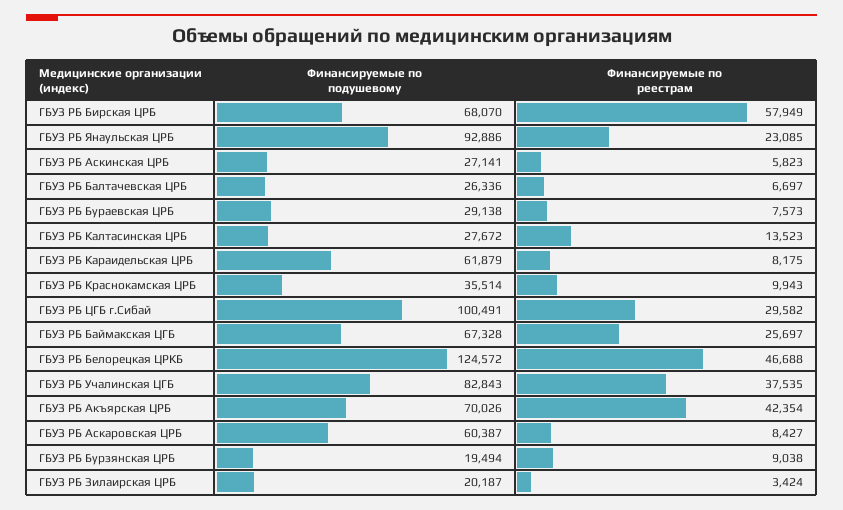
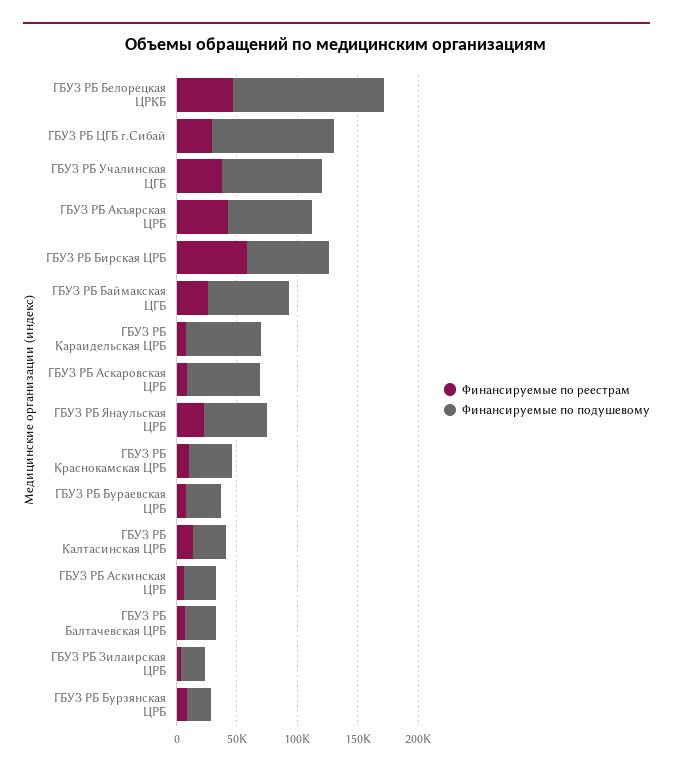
  {
    "Финансируемые по подушевому": {
      "ГБУЗ РБ Бирская ЦРБ": 68070,
-     "ГБУЗ РБ Янаульская ЦРБ": 92886,
+     "ГБУЗ РБ Янаульская ЦРБ": 50000,
      "ГБУЗ РБ Аскинская ЦРБ": 27141,
      "ГБУЗ РБ Балтачевская ЦРБ": 26336,
      "ГБУЗ РБ Бураевская ЦРБ": 29138,
      "ГБУЗ РБ Калтасинская ЦРБ": 27672,
      "ГБУЗ РБ Караидельская ЦРБ": 61879,
      "ГБУЗ РБ Краснокамская ЦРБ": 35514,
      "ГБУЗ РБ ЦГБ г.Сибай": 100491,
      "ГБУЗ РБ Баймакская ЦГБ": 67328,
      "ГБУЗ РБ Белорецкая ЦРКБ": 124572,
      "ГБУЗ РБ Учалинская ЦГБ": 82843,
      "ГБУЗ РБ Акъярская ЦРБ": 70026,
      "ГБУЗ РБ Аскаровская ЦРБ": 60387,
      "ГБУЗ РБ Бурзянская ЦРБ": 19494,
      "ГБУЗ РБ Зилаирская ЦРБ": 20187
    },
    "Финансируемые по реестрам": {
      "ГБУЗ РБ Бирская ЦРБ": 57949,
      "ГБУЗ РБ Янаульская ЦРБ": 23085,
      "ГБУЗ РБ Аскинская ЦРБ": 5823,
      "ГБУЗ РБ Балтачевская ЦРБ": 6697,
      "ГБУЗ РБ Бураевская ЦРБ": 7573,
      "ГБУЗ РБ Калтасинская ЦРБ": 13523,
      "ГБУЗ РБ Караидельская ЦРБ": 8175,
      "ГБУЗ РБ Краснокамская ЦРБ": 9943,
      "ГБУЗ РБ ЦГБ г.Сибай": 29582,
      "ГБУЗ РБ Баймакская ЦГБ": 25697,
      "ГБУЗ РБ Белорецкая ЦРКБ": 46688,
      "ГБУЗ РБ Учалинская ЦГБ": 37535,
      "ГБУЗ РБ Акъярская ЦРБ": 42354,
      "ГБУЗ РБ Аскаровская ЦРБ": 8427,
      "ГБУЗ РБ Бурзянская ЦРБ": 9038,
      "ГБУЗ РБ Зилаирская ЦРБ": 3424
    }
  }

